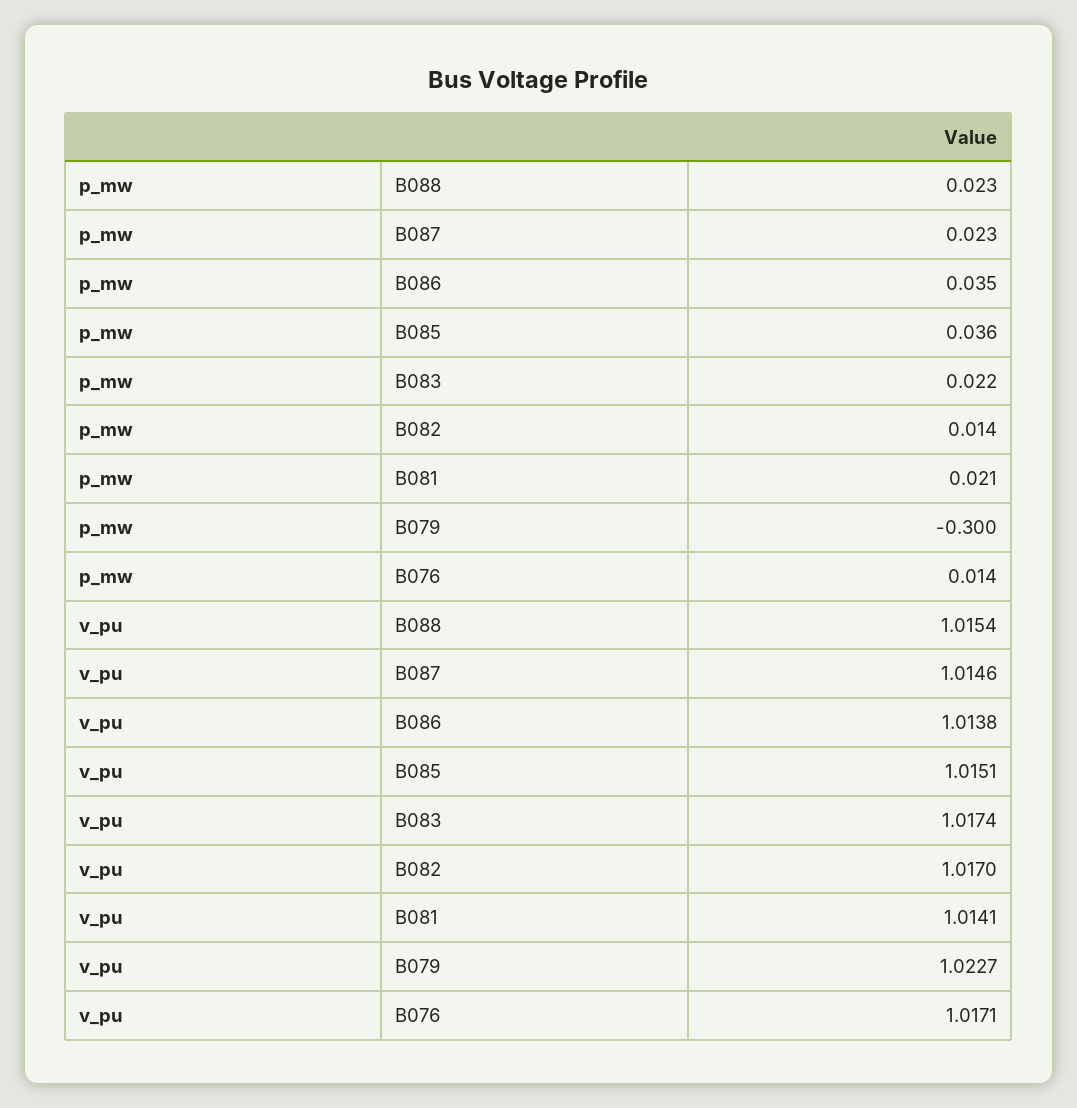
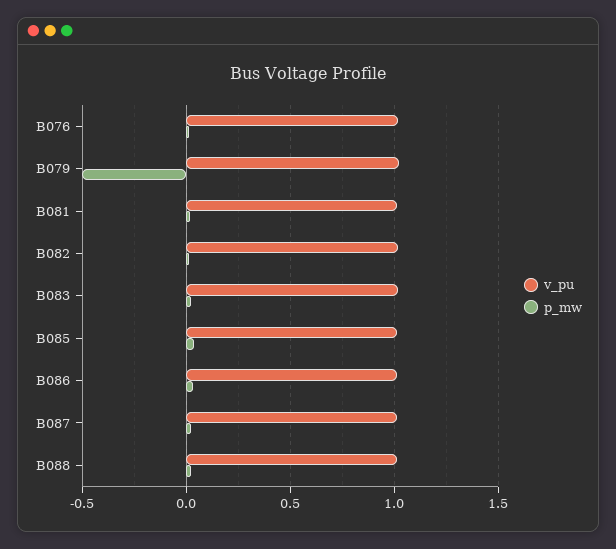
  {
    "p_mw": {
      "B088": 0.023,
      "B087": 0.023,
      "B086": 0.035,
      "B085": 0.036,
      "B083": 0.022,
      "B082": 0.014,
      "B081": 0.021,
-     "B079": -0.3,
+     "B079": -0.5,
      "B076": 0.014
    },
    "v_pu": {
      "B088": 1.0154,
      "B087": 1.0146,
      "B086": 1.0138,
      "B085": 1.0151,
      "B083": 1.0174,
      "B082": 1.017,
      "B081": 1.0141,
      "B079": 1.0227,
      "B076": 1.0171
    }
  }

